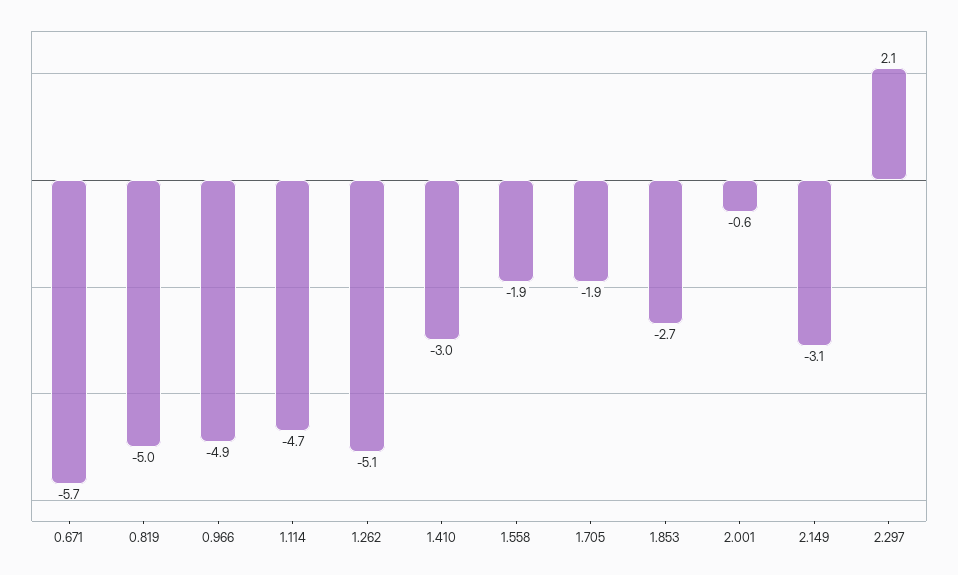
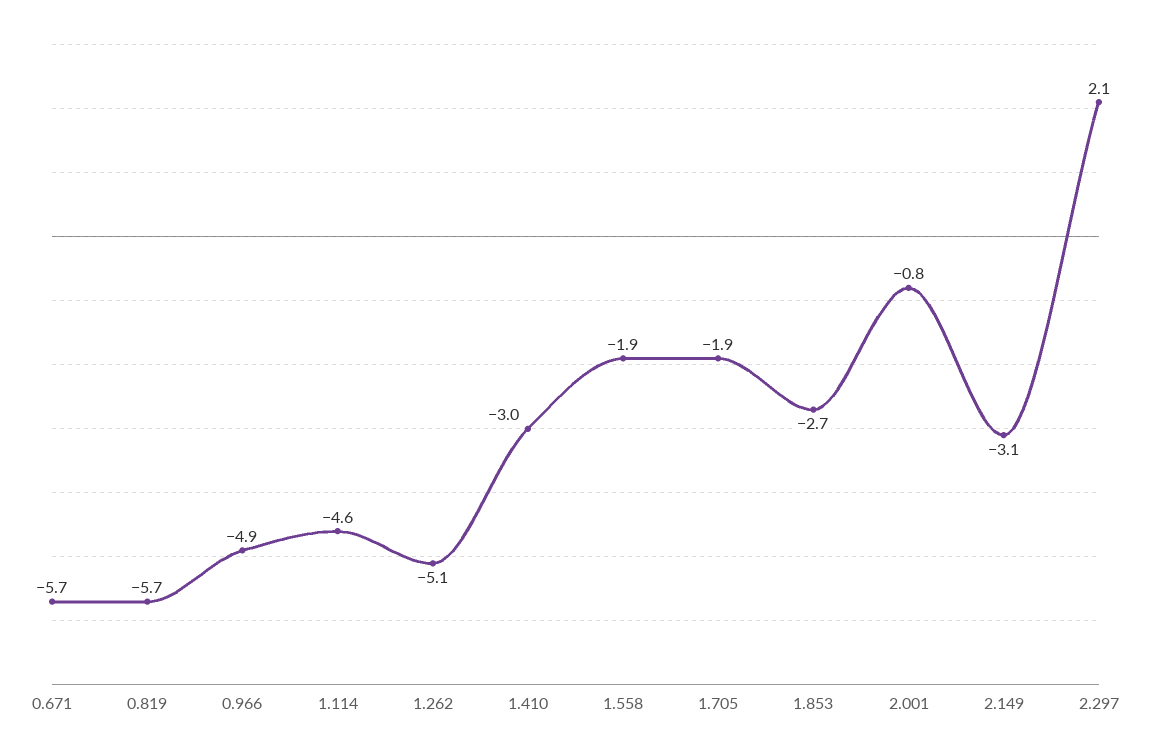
  {
    "0.671": -5.7,
-   "0.819": -5,
+   "0.819": -5.7,
    "0.966": -4.9,
-   "1.114": -4.7,
+   "1.114": -4.6,
    "1.262": -5.1,
    "1.410": -3,
    "1.558": -1.9,
    "1.705": -1.9,
    "1.853": -2.7,
-   "2.001": -0.6,
+   "2.001": -0.8,
    "2.149": -3.1,
    "2.297": 2.1
  }

